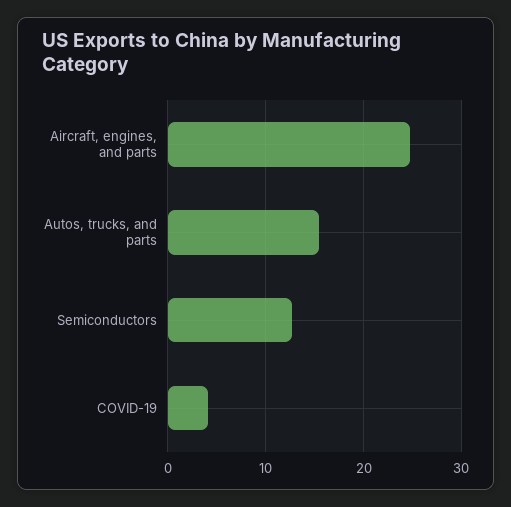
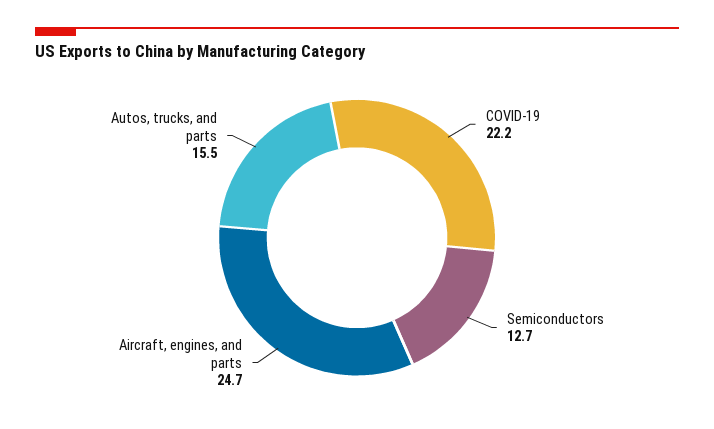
  {
    "Aircraft, engines, and parts": 24.7,
    "Autos, trucks, and parts": 15.5,
    "Semiconductors": 12.7,
-   "COVID-19": 4
+   "COVID-19": 22.2
  }

